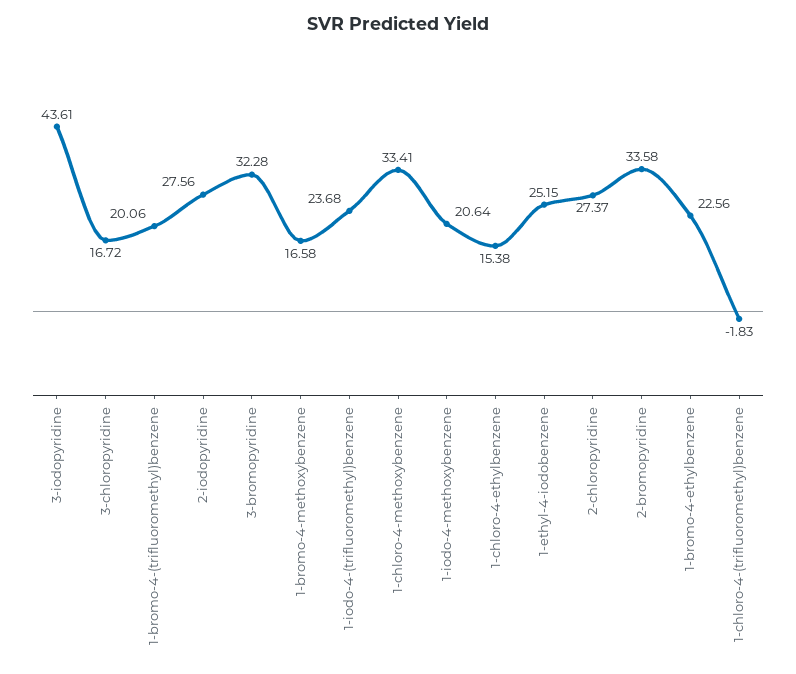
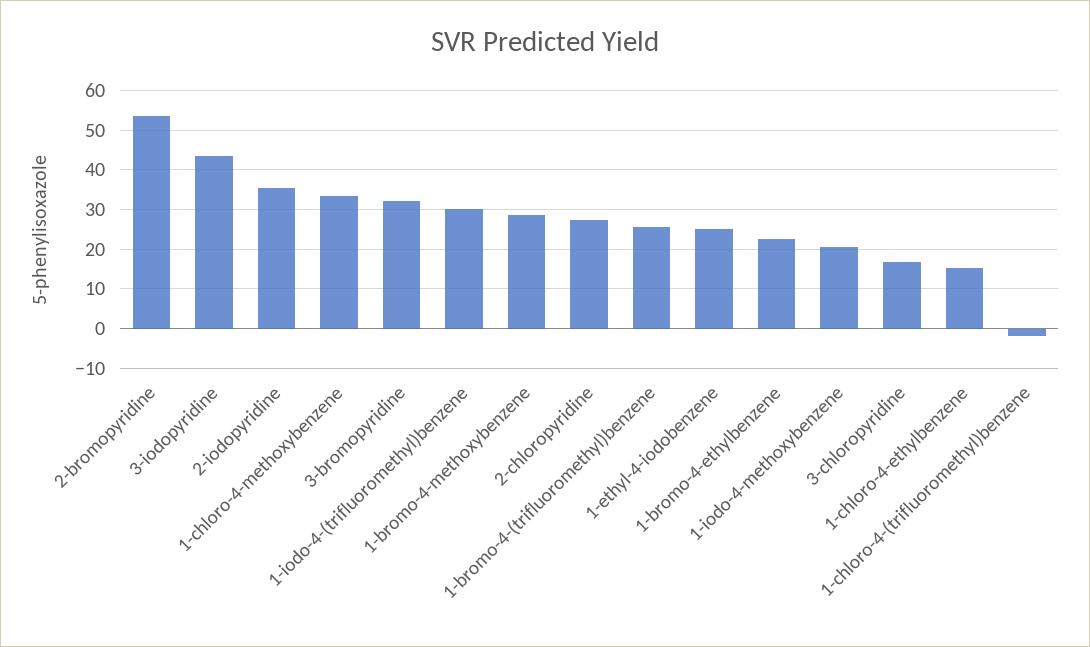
  {
    "3-iodopyridine": 43.61,
    "3-chloropyridine": 16.72,
-   "1-bromo-4-(trifluoromethyl)benzene": 20.06,
+   "1-bromo-4-(trifluoromethyl)benzene": 26,
-   "2-iodopyridine": 27.56,
+   "2-iodopyridine": 36,
    "3-bromopyridine": 32.28,
-   "1-bromo-4-methoxybenzene": 16.58,
+   "1-bromo-4-methoxybenzene": 28,
-   "1-iodo-4-(trifluoromethyl)benzene": 23.68,
+   "1-iodo-4-(trifluoromethyl)benzene": 30,
    "1-chloro-4-methoxybenzene": 33.41,
    "1-iodo-4-methoxybenzene": 20.64,
    "1-chloro-4-ethylbenzene": 15.38,
    "1-ethyl-4-iodobenzene": 25.15,
    "2-chloropyridine": 27.37,
-   "2-bromopyridine": 33.58,
+   "2-bromopyridine": 54,
    "1-bromo-4-ethylbenzene": 22.56,
    "1-chloro-4-(trifluoromethyl)benzene": -1.83
  }

